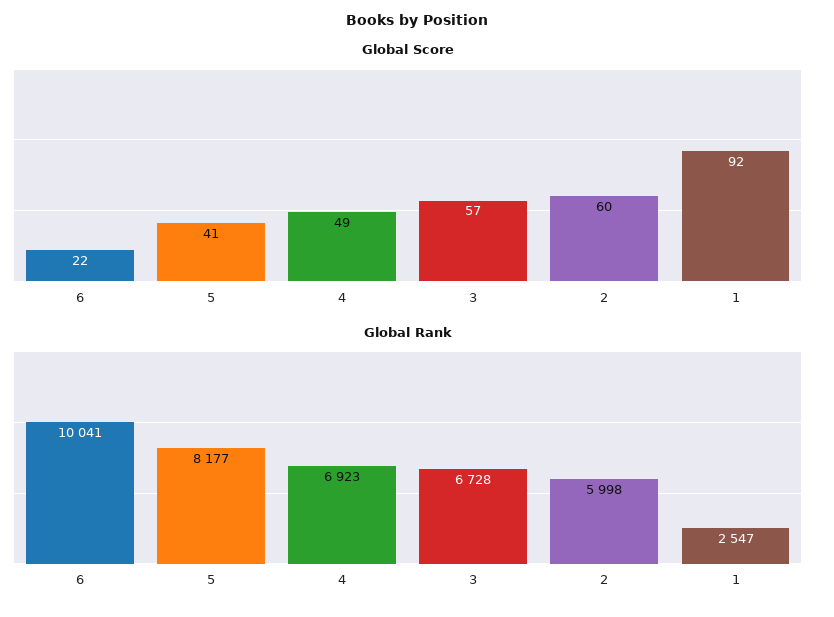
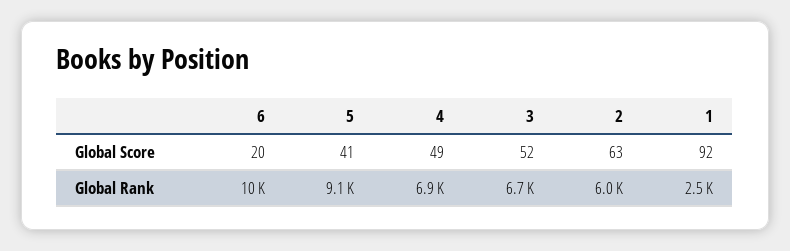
  {
    "Global Score": {
-     "6": 22,
+     "6": 20,
      "5": 41,
      "4": 49,
-     "3": 57,
+     "3": 52,
-     "2": 60,
+     "2": 63,
      "1": 92
    },
    "Global Rank": {
      "6": 10041,
-     "5": 8177,
+     "5": 9100,
      "4": 6923,
      "3": 6728,
      "2": 5998,
      "1": 2547
    }
  }

